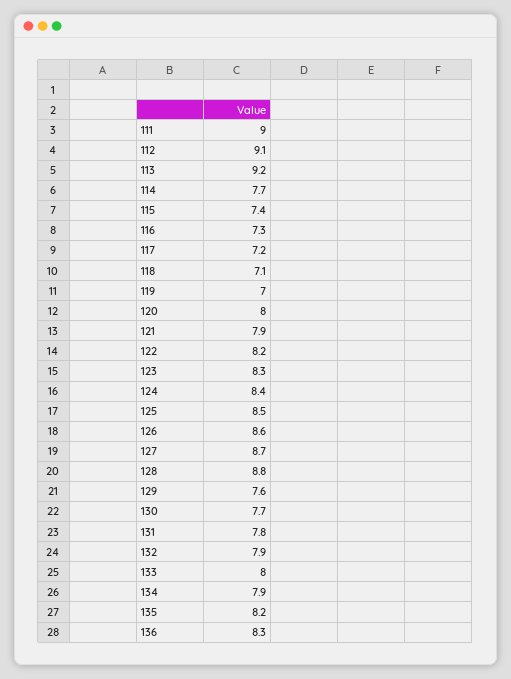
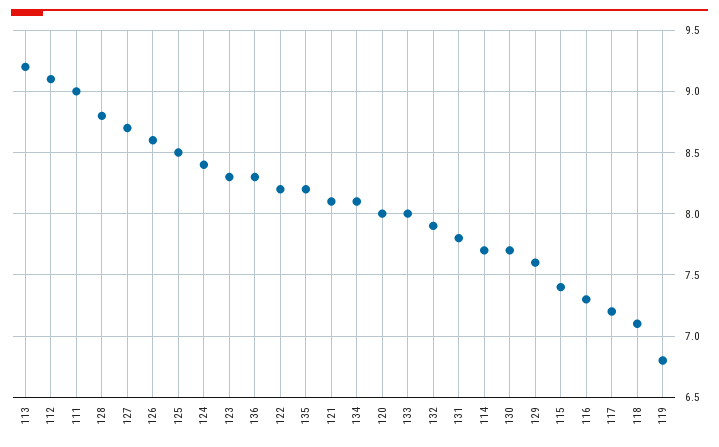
  {
    "111": 9,
    "112": 9.1,
    "113": 9.2,
    "114": 7.7,
    "115": 7.4,
    "116": 7.3,
    "117": 7.2,
    "118": 7.1,
-   "119": 7,
+   "119": 6.8,
    "120": 8,
-   "121": 7.9,
+   "121": 8.1,
    "122": 8.2,
    "123": 8.3,
    "124": 8.4,
    "125": 8.5,
    "126": 8.6,
    "127": 8.7,
    "128": 8.8,
    "129": 7.6,
    "130": 7.7,
    "131": 7.8,
    "132": 7.9,
    "133": 8,
-   "134": 7.9,
+   "134": 8.1,
    "135": 8.2,
    "136": 8.3
  }

